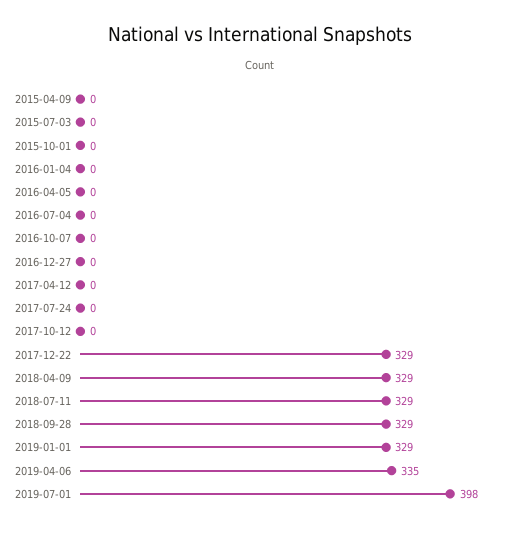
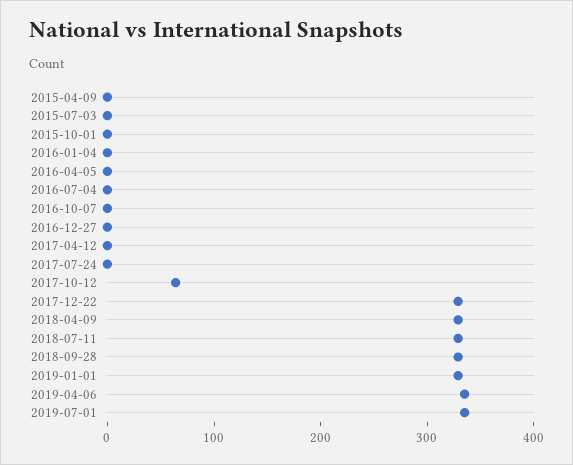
  {
    "2015-04-09": 0,
    "2015-07-03": 0,
    "2015-10-01": 0,
    "2016-01-04": 0,
    "2016-04-05": 0,
    "2016-07-04": 0,
    "2016-10-07": 0,
    "2016-12-27": 0,
    "2017-04-12": 0,
    "2017-07-24": 0,
-   "2017-10-12": 0,
+   "2017-10-12": 60,
    "2017-12-22": 329,
    "2018-04-09": 329,
    "2018-07-11": 329,
    "2018-09-28": 329,
    "2019-01-01": 329,
    "2019-04-06": 335,
-   "2019-07-01": 398
+   "2019-07-01": 340
  }

